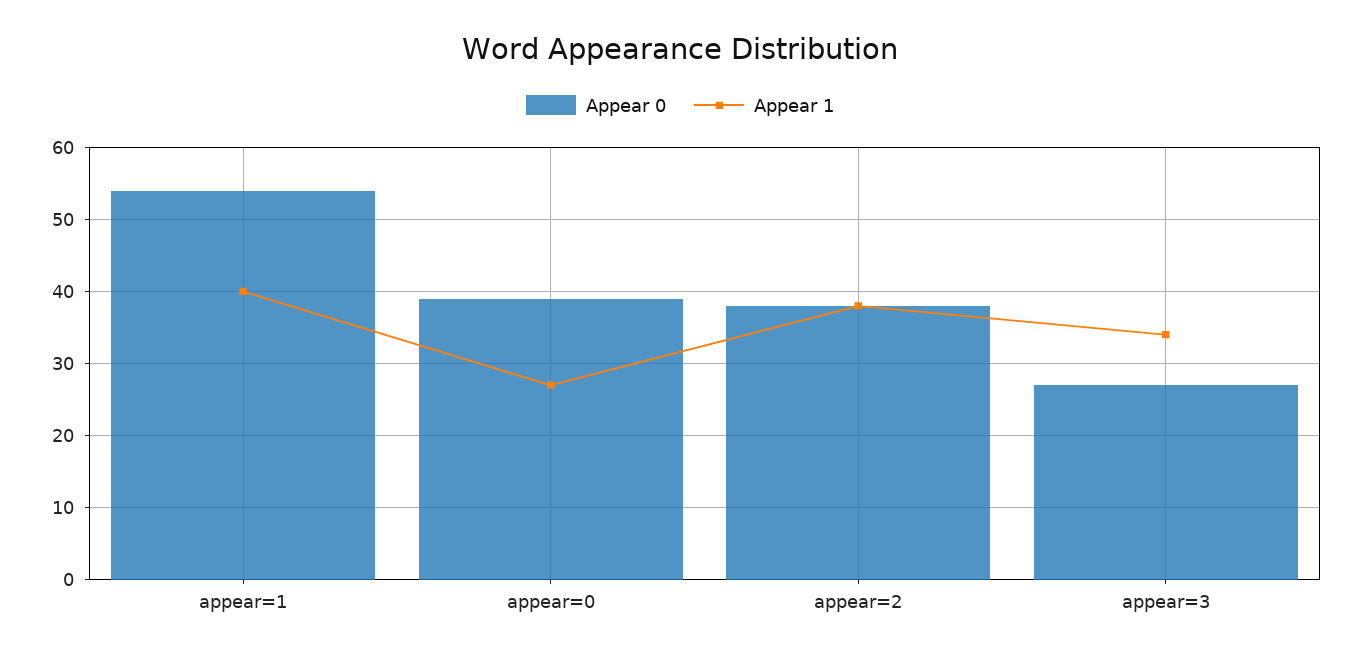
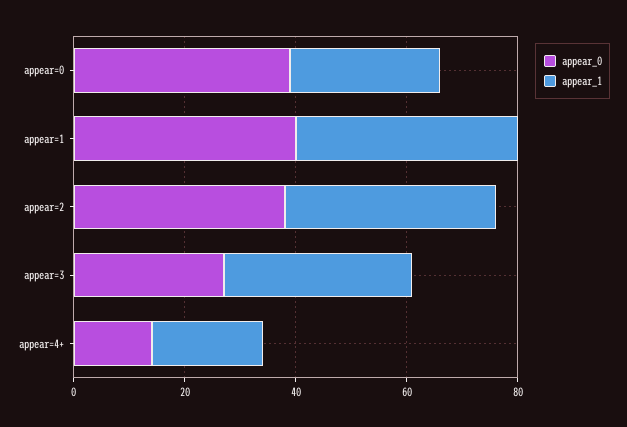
  {
    "Appear 0": {
-     "appear=1": 54,
+     "appear=1": 40,
      "appear=0": 39,
      "appear=2": 38,
-     "appear=3": 27
+     "appear=3": 27,
+     "appear=4+": 15
    },
    "Appear 1": {
      "appear=1": 40,
      "appear=0": 27,
      "appear=2": 38,
-     "appear=3": 34
+     "appear=3": 34,
+     "appear=4+": 20
    }
  }

